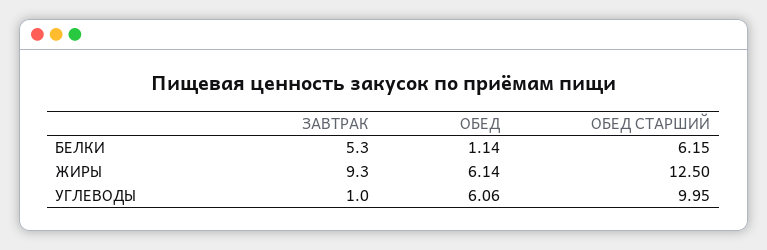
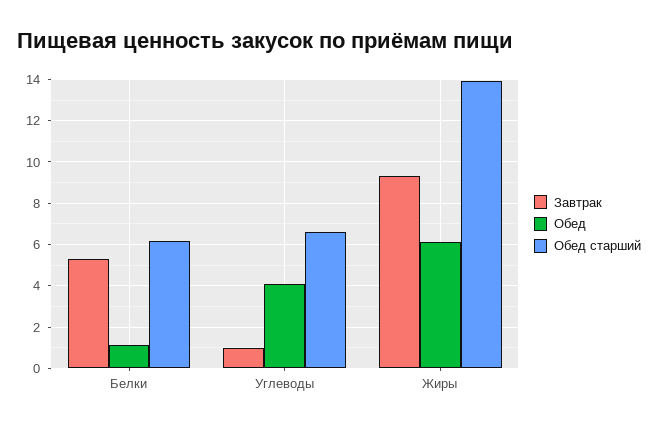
  {
    "ЗАВТРАК": {
      "БЕЛКИ": 5.3,
      "ЖИРЫ": 9.3,
      "УГЛЕВОДЫ": 1
    },
    "ОБЕД": {
      "БЕЛКИ": 1.14,
      "ЖИРЫ": 6.14,
-     "УГЛЕВОДЫ": 6.06
+     "УГЛЕВОДЫ": 4
    },
    "ОБЕД СТАРШИЙ": {
      "БЕЛКИ": 6.15,
-     "ЖИРЫ": 12.5,
+     "ЖИРЫ": 14,
-     "УГЛЕВОДЫ": 9.95
+     "УГЛЕВОДЫ": 6.5
    }
  }

